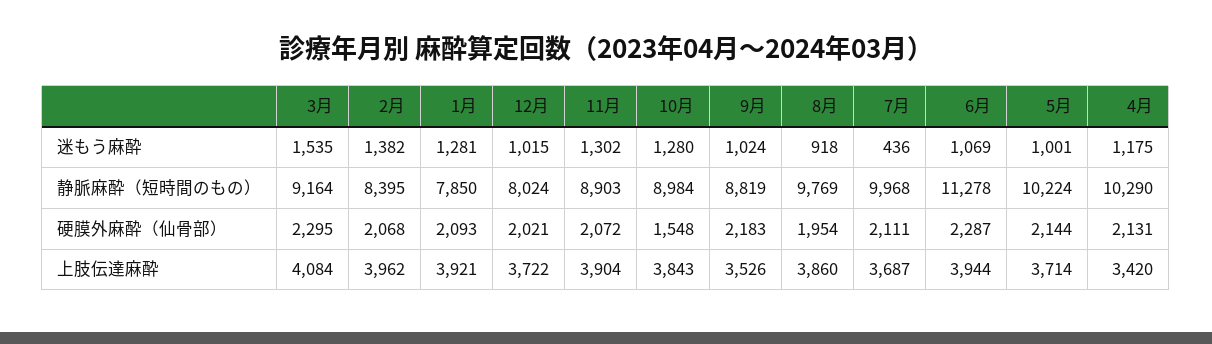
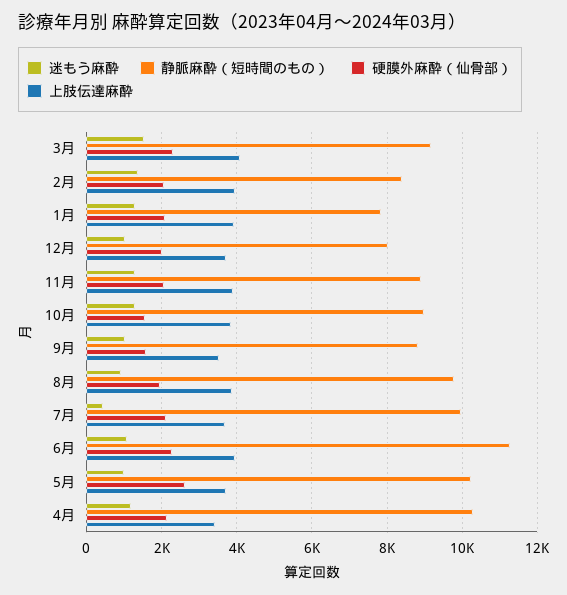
  {
    "迷もう麻酔": {
      "3月": 1535,
      "2月": 1382,
      "1月": 1281,
      "12月": 1015,
      "11月": 1302,
      "10月": 1280,
      "9月": 1024,
      "8月": 918,
      "7月": 436,
      "6月": 1069,
      "5月": 1001,
      "4月": 1175
    },
    "静脈麻酔（短時間のもの）": {
      "3月": 9164,
      "2月": 8395,
      "1月": 7850,
      "12月": 8024,
      "11月": 8903,
      "10月": 8984,
      "9月": 8819,
      "8月": 9769,
      "7月": 9968,
      "6月": 11278,
      "5月": 10224,
      "4月": 10290
    },
    "硬膜外麻酔（仙骨部）": {
      "3月": 2295,
      "2月": 2068,
      "1月": 2093,
      "12月": 2021,
      "11月": 2072,
      "10月": 1548,
-     "9月": 2183,
+     "9月": 1600,
      "8月": 1954,
      "7月": 2111,
      "6月": 2287,
-     "5月": 2144,
+     "5月": 2600,
      "4月": 2131
    },
    "上肢伝達麻酔": {
      "3月": 4084,
      "2月": 3962,
      "1月": 3921,
      "12月": 3722,
      "11月": 3904,
      "10月": 3843,
      "9月": 3526,
      "8月": 3860,
      "7月": 3687,
      "6月": 3944,
      "5月": 3714,
      "4月": 3420
    }
  }

